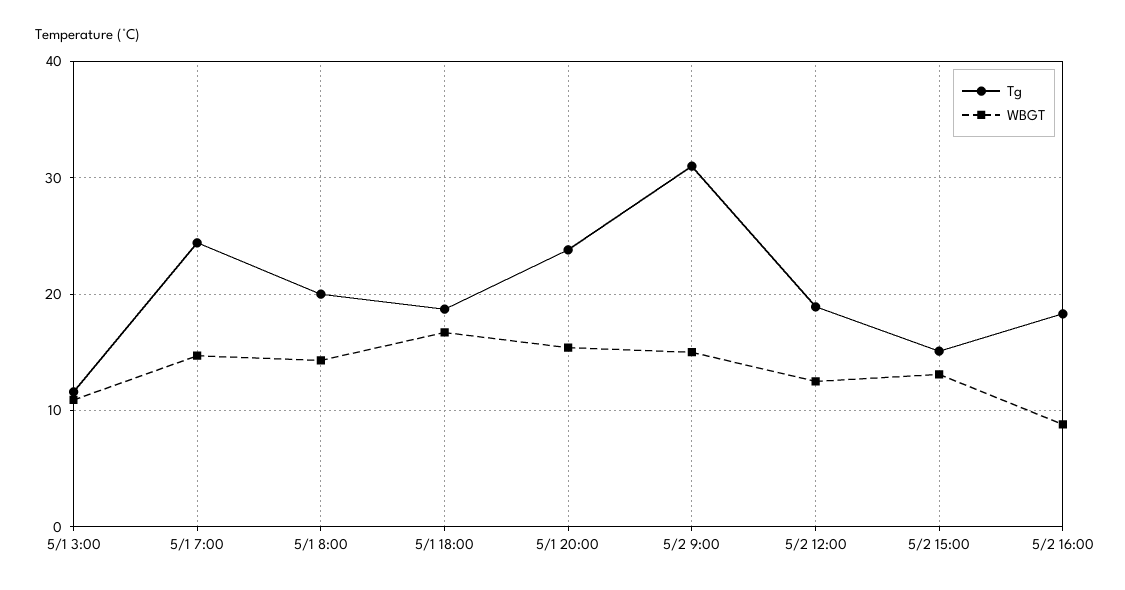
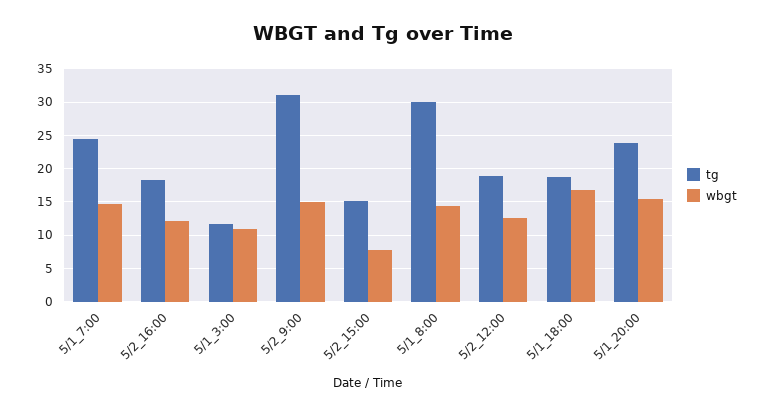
  {
    "Tg": {
      "5/1 3:00": 12,
      "5/1 7:00": 24,
-     "5/1 8:00": 20,
+     "5/1 8:00": 30,
      "5/1 18:00": 19,
      "5/1 20:00": 24,
      "5/2 9:00": 31,
      "5/2 12:00": 19,
      "5/2 15:00": 15,
      "5/2 16:00": 18
    },
    "WBGT": {
      "5/1 3:00": 11,
      "5/1 7:00": 15,
      "5/1 8:00": 14,
      "5/1 18:00": 17,
      "5/1 20:00": 15,
      "5/2 9:00": 15,
      "5/2 12:00": 13,
-     "5/2 15:00": 13,
+     "5/2 15:00": 8,
-     "5/2 16:00": 9
+     "5/2 16:00": 12
    }
  }

